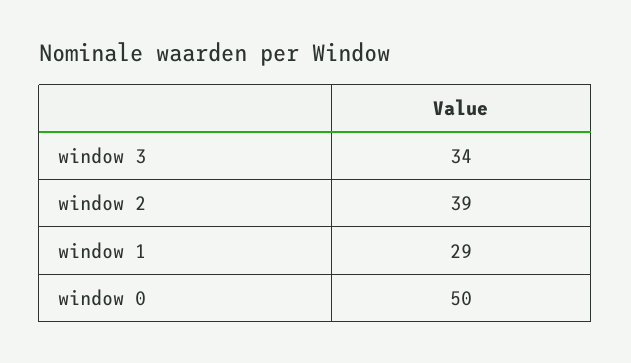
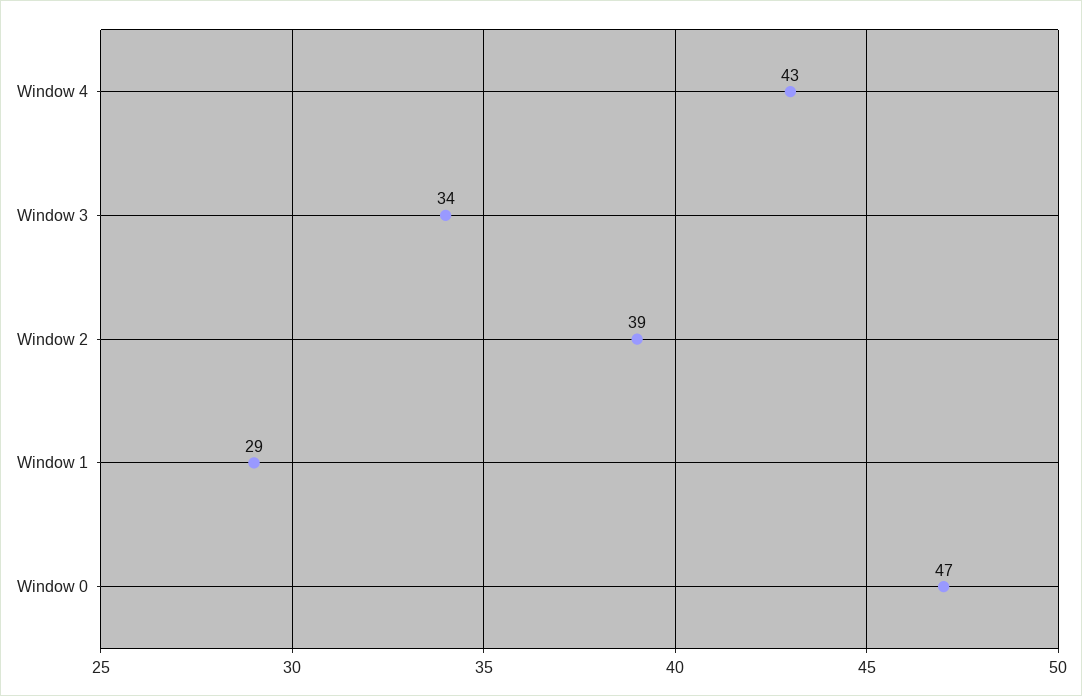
  {
    "window 3": 34,
    "window 2": 39,
    "window 1": 29,
-   "window 0": 50
+   "window 0": 47,
+   "Window 4": 43
  }

